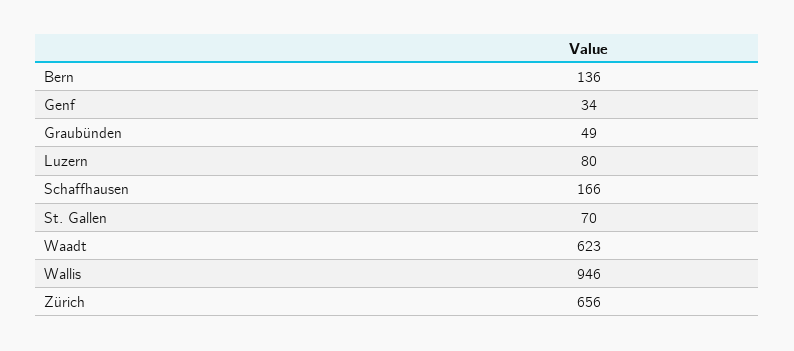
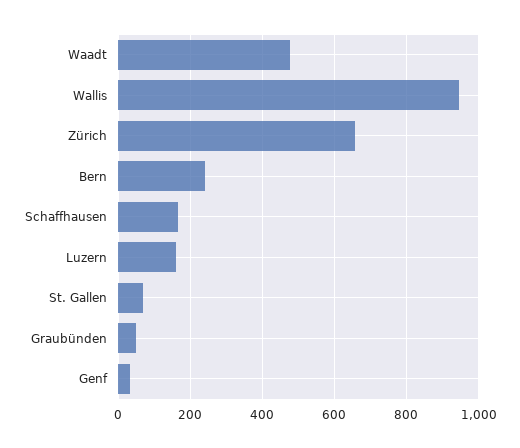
  {
-   "Bern": 136,
+   "Bern": 240,
    "Genf": 34,
    "Graubünden": 49,
-   "Luzern": 80,
+   "Luzern": 160,
    "Schaffhausen": 166,
    "St. Gallen": 70,
-   "Waadt": 623,
+   "Waadt": 480,
    "Wallis": 946,
    "Zürich": 656
  }

